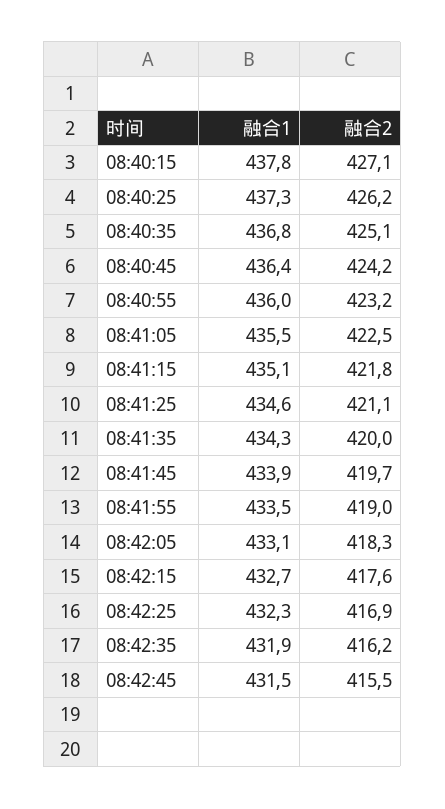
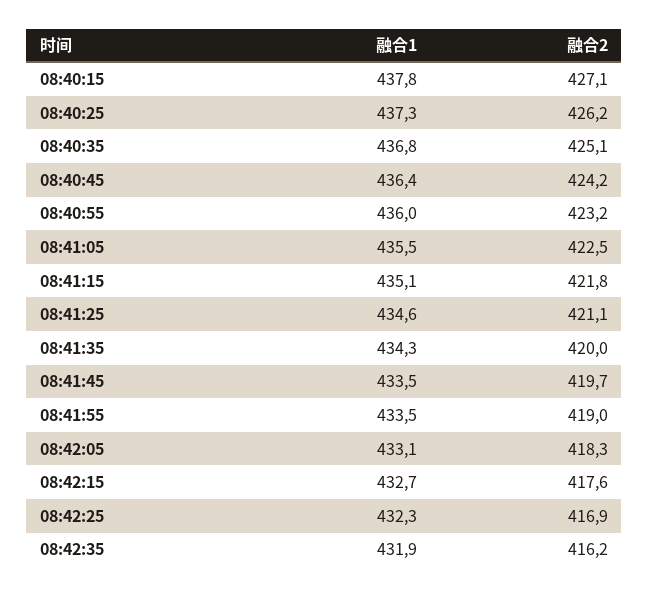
  {
    "融合1": {
      "08:40:15": 437.8,
      "08:40:25": 437.3,
      "08:40:35": 436.8,
      "08:40:45": 436.4,
      "08:40:55": 436,
      "08:41:05": 435.5,
      "08:41:15": 435.1,
      "08:41:25": 434.6,
      "08:41:35": 434.3,
-     "08:41:45": 433.9,
+     "08:41:45": 433.5,
      "08:41:55": 433.5,
      "08:42:05": 433.1,
      "08:42:15": 432.7,
      "08:42:25": 432.3,
-     "08:42:35": 431.9,
+     "08:42:35": 431.9
-     "08:42:45": 431.5
    },
    "融合2": {
      "08:40:15": 427.1,
      "08:40:25": 426.2,
      "08:40:35": 425.1,
      "08:40:45": 424.2,
      "08:40:55": 423.2,
      "08:41:05": 422.5,
      "08:41:15": 421.8,
      "08:41:25": 421.1,
      "08:41:35": 420,
      "08:41:45": 419.7,
      "08:41:55": 419,
      "08:42:05": 418.3,
      "08:42:15": 417.6,
      "08:42:25": 416.9,
-     "08:42:35": 416.2,
+     "08:42:35": 416.2
-     "08:42:45": 415.5
    }
  }

